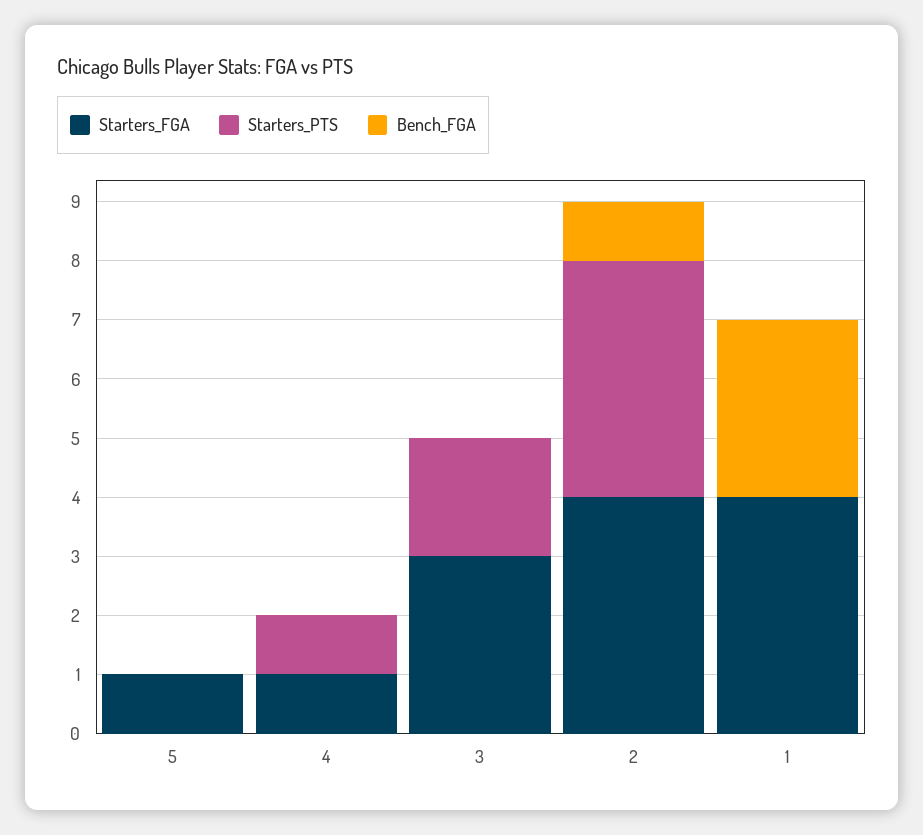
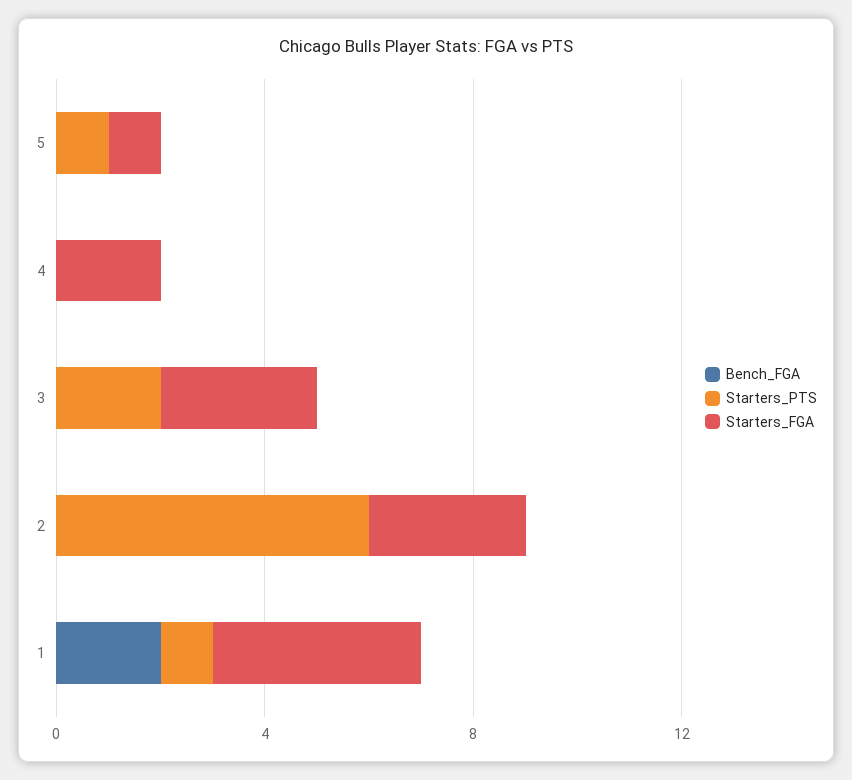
  {
    "Starters_FGA": {
      "5": 1,
-     "4": 1,
+     "4": 2,
      "3": 3,
-     "2": 4,
+     "2": 3,
      "1": 4
    },
    "Starters_PTS": {
-     "5": 0,
+     "5": 1,
-     "4": 1,
+     "4": 0,
      "3": 2,
-     "2": 4,
+     "2": 6,
-     "1": 0
+     "1": 1
    },
    "Bench_FGA": {
      "5": 0,
      "4": 0,
      "3": 0,
-     "2": 1,
+     "2": 0,
-     "1": 3
+     "1": 2
    }
  }

